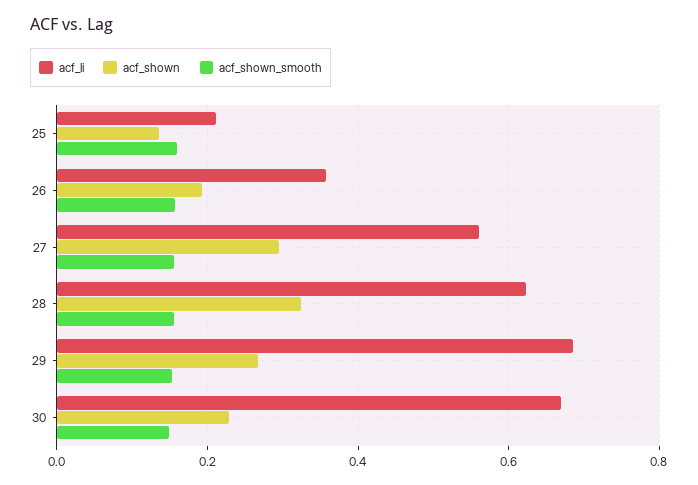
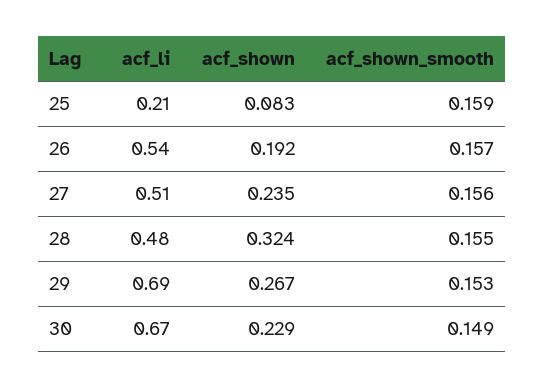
  {
    "acf_li": {
      "25": 0.21,
-     "26": 0.36,
+     "26": 0.54,
-     "27": 0.56,
+     "27": 0.51,
-     "28": 0.62,
+     "28": 0.48,
      "29": 0.69,
      "30": 0.67
    },
    "acf_shown": {
-     "25": 0.14,
+     "25": 0.083,
      "26": 0.192,
-     "27": 0.3,
+     "27": 0.235,
      "28": 0.324,
      "29": 0.267,
      "30": 0.229
    },
    "acf_shown_smooth": {
      "25": 0.159,
      "26": 0.157,
      "27": 0.156,
      "28": 0.155,
      "29": 0.153,
      "30": 0.149
    }
  }

